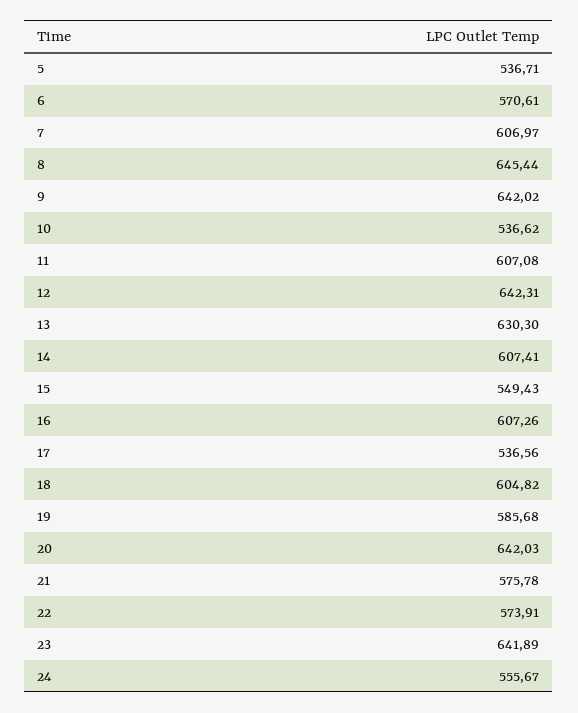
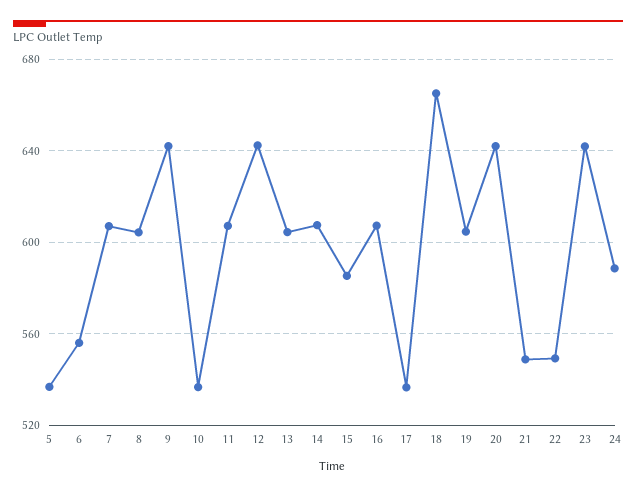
  {
    "5": 536.71,
-   "6": 570.61,
+   "6": 555,
    "7": 606.97,
-   "8": 645.44,
+   "8": 605,
    "9": 642.02,
    "10": 536.62,
    "11": 607.08,
    "12": 642.31,
-   "13": 630.3,
+   "13": 605,
    "14": 607.41,
-   "15": 549.43,
+   "15": 585,
    "16": 607.26,
    "17": 536.56,
-   "18": 604.82,
+   "18": 665,
-   "19": 585.68,
+   "19": 605,
    "20": 642.03,
-   "21": 575.78,
+   "21": 550,
-   "22": 573.91,
+   "22": 550,
    "23": 641.89,
-   "24": 555.67
+   "24": 590
  }

